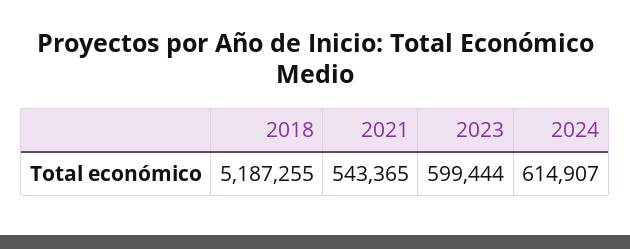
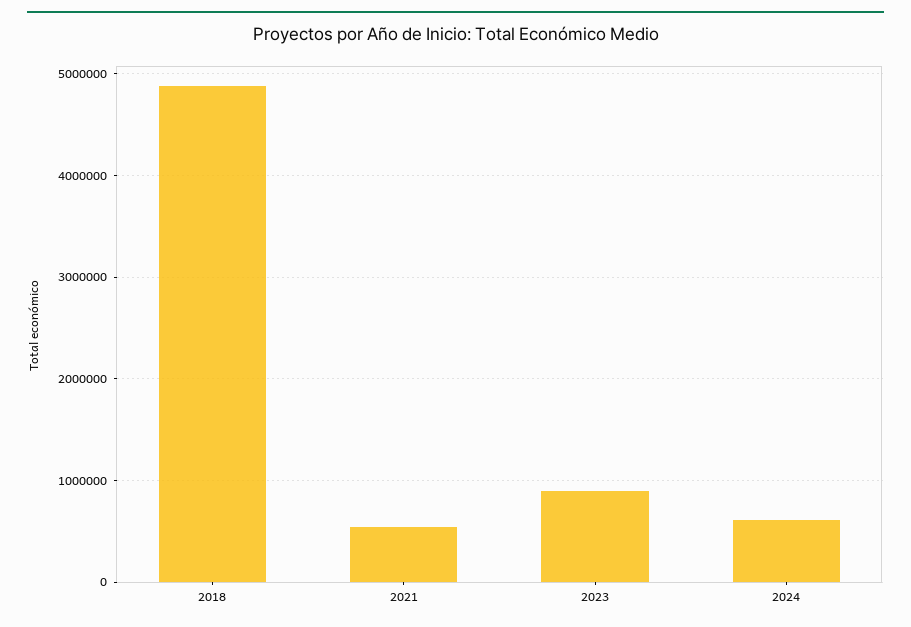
  {
-   "2018": 5187255,
+   "2018": 4900000,
    "2021": 543365,
-   "2023": 599444,
+   "2023": 900000,
    "2024": 614907
  }

